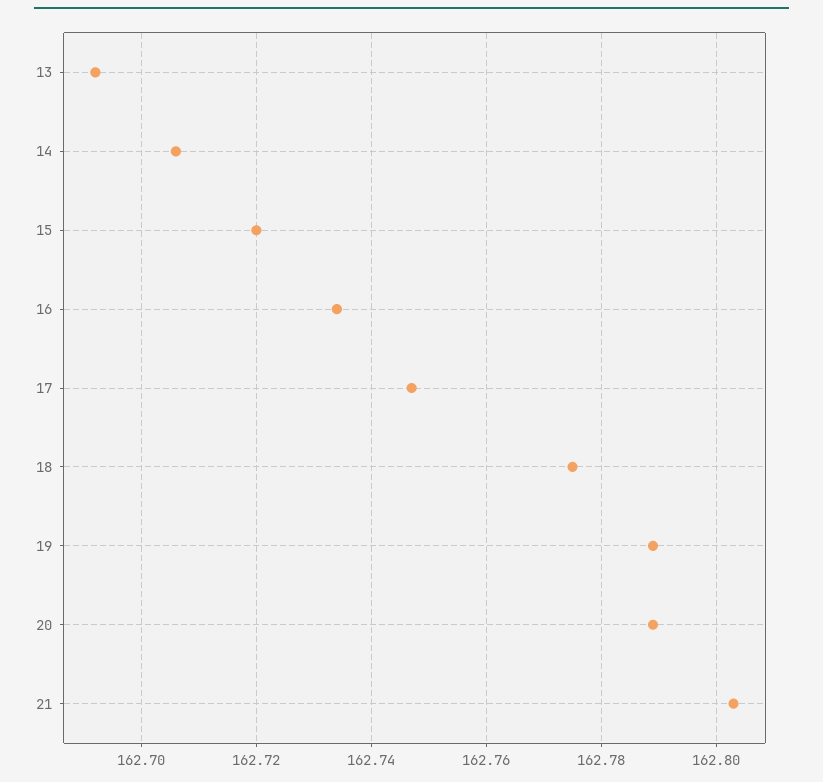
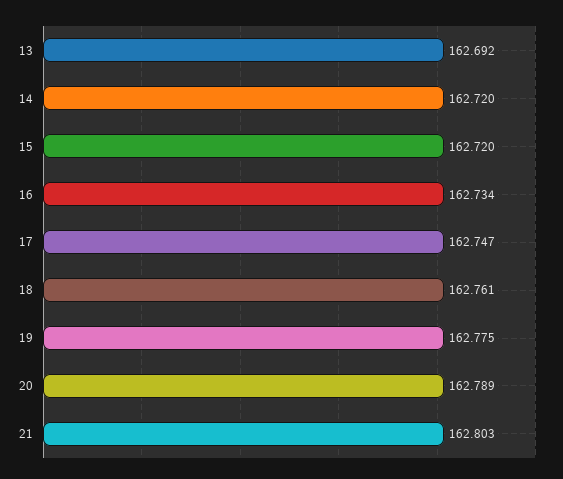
  {
    "13": 162.692,
-   "14": 162.705,
+   "14": 162.72,
    "15": 162.72,
    "16": 162.734,
    "17": 162.747,
-   "18": 162.775,
+   "18": 162.761,
-   "19": 162.79,
+   "19": 162.775,
    "20": 162.789,
    "21": 162.803
  }

